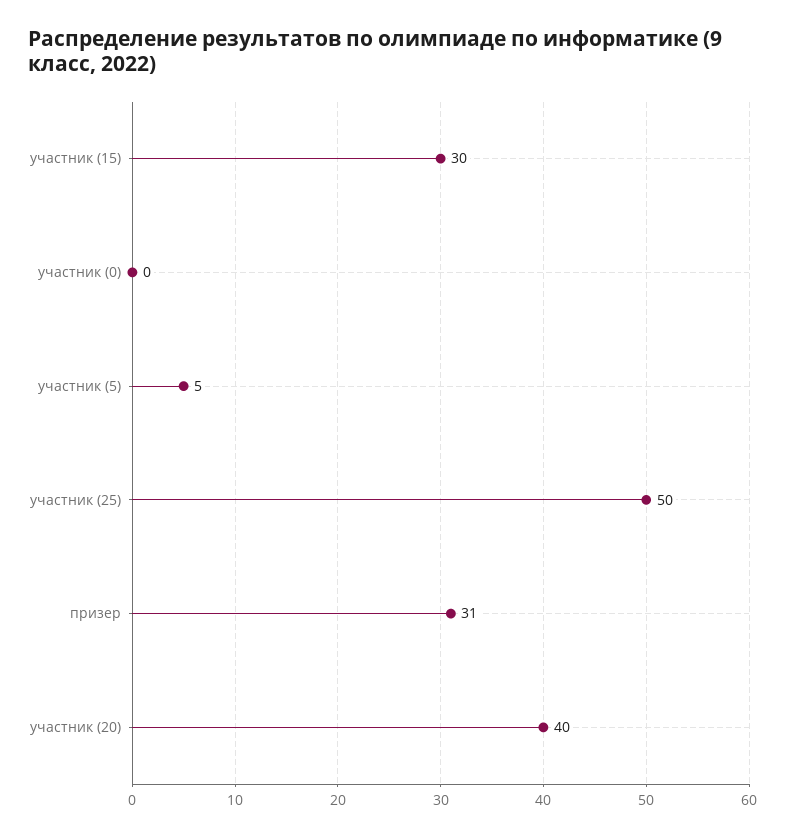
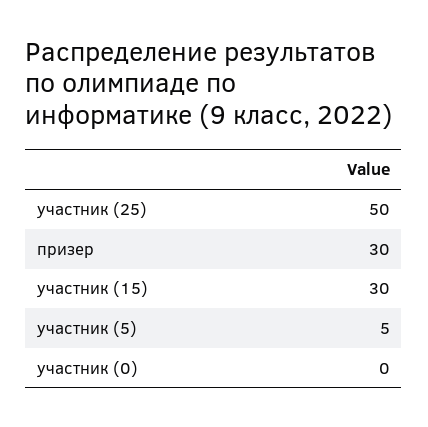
  {
    "участник (15)": 30,
    "участник (0)": 0,
    "участник (5)": 5,
    "участник (25)": 50,
-   "призер": 31,
+   "призер": 30
-   "участник (20)": 40
  }

